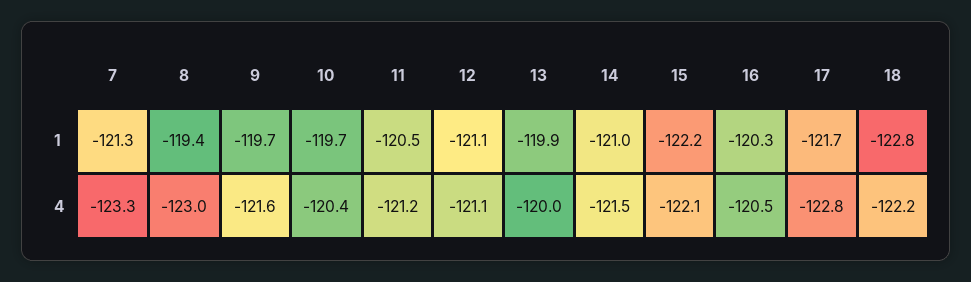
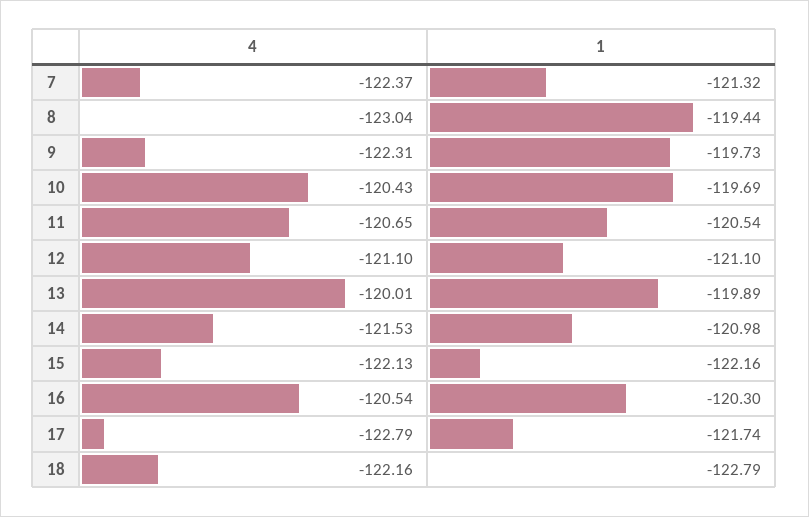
  {
    "7": {
      "1": -121.32,
-     "4": -123.3
+     "4": -122.37
    },
    "8": {
      "1": -119.44,
      "4": -123.04
    },
    "9": {
      "1": -119.73,
-     "4": -121.6
+     "4": -122.31
    },
    "10": {
      "1": -119.69,
      "4": -120.43
    },
    "11": {
      "1": -120.54,
-     "4": -121.2
+     "4": -120.65
    },
    "12": {
      "1": -121.1,
      "4": -121.1
    },
    "13": {
      "1": -119.89,
      "4": -120.01
    },
    "14": {
      "1": -120.98,
      "4": -121.53
    },
    "15": {
      "1": -122.16,
      "4": -122.13
    },
    "16": {
      "1": -120.3,
      "4": -120.54
    },
    "17": {
      "1": -121.74,
      "4": -122.79
    },
    "18": {
      "1": -122.79,
      "4": -122.16
    }
  }

